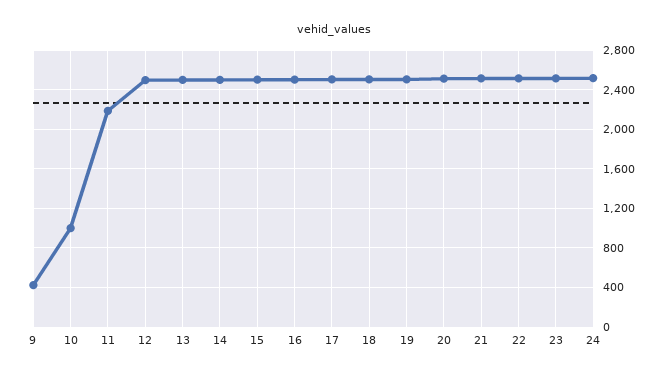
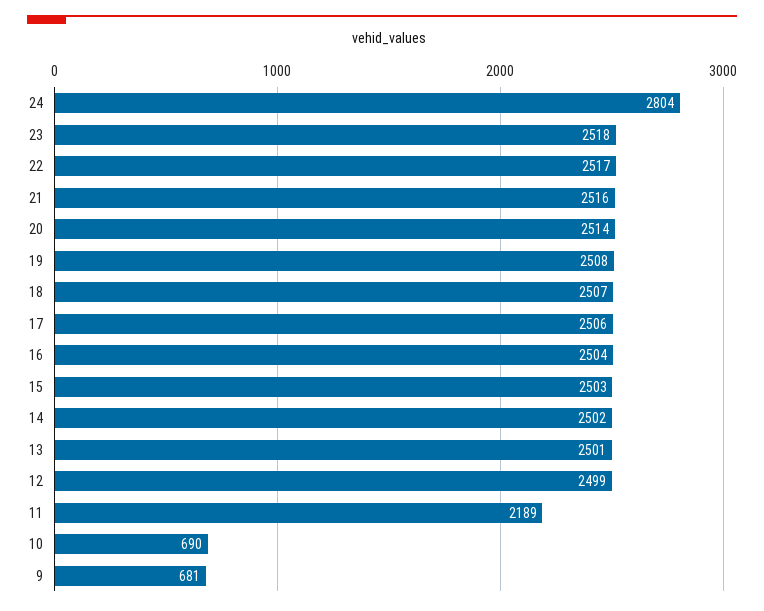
  {
-   "9": 400,
+   "9": 681,
-   "10": 1000,
+   "10": 690,
    "11": 2189,
    "12": 2499,
    "13": 2501,
    "14": 2502,
    "15": 2503,
    "16": 2504,
    "17": 2506,
    "18": 2507,
    "19": 2508,
    "20": 2514,
    "21": 2516,
    "22": 2517,
    "23": 2518,
-   "24": 2500
+   "24": 2804
  }

